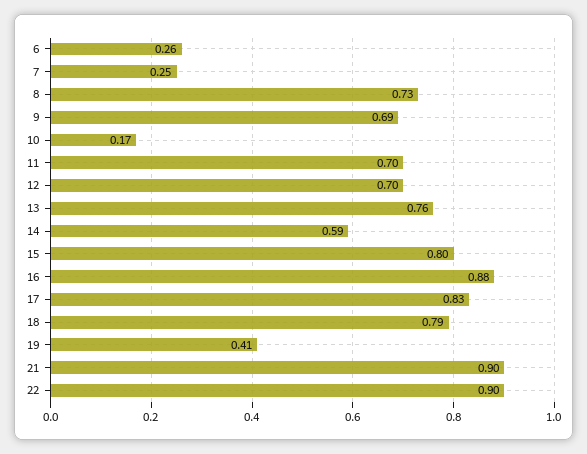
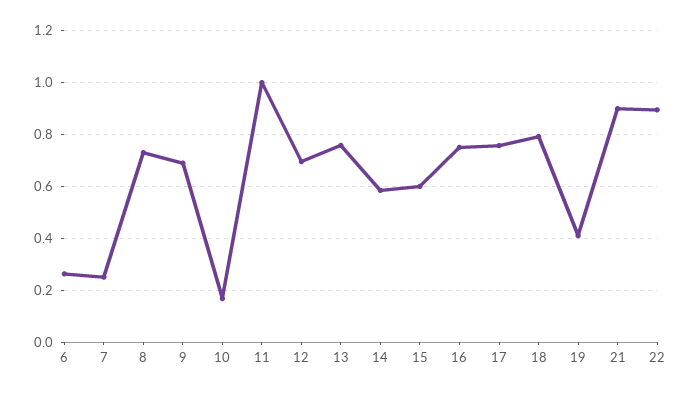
  {
    "6": 0.26,
    "7": 0.25,
    "8": 0.73,
    "9": 0.69,
    "10": 0.17,
-   "11": 0.7,
+   "11": 1,
    "12": 0.7,
    "13": 0.76,
    "14": 0.59,
-   "15": 0.8,
+   "15": 0.6,
-   "16": 0.88,
+   "16": 0.75,
-   "17": 0.83,
+   "17": 0.75,
    "18": 0.79,
    "19": 0.41,
    "21": 0.9,
    "22": 0.9
  }

